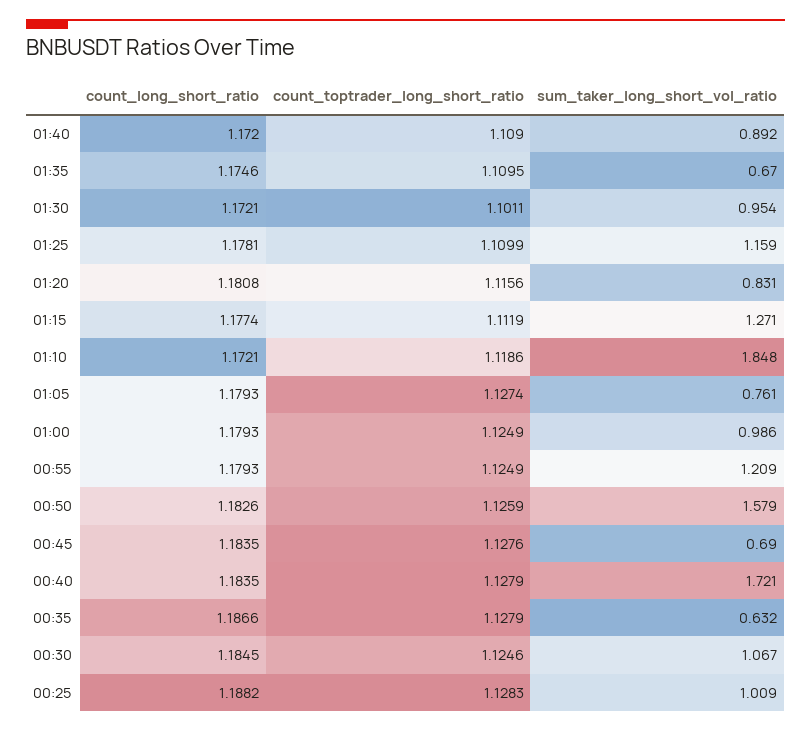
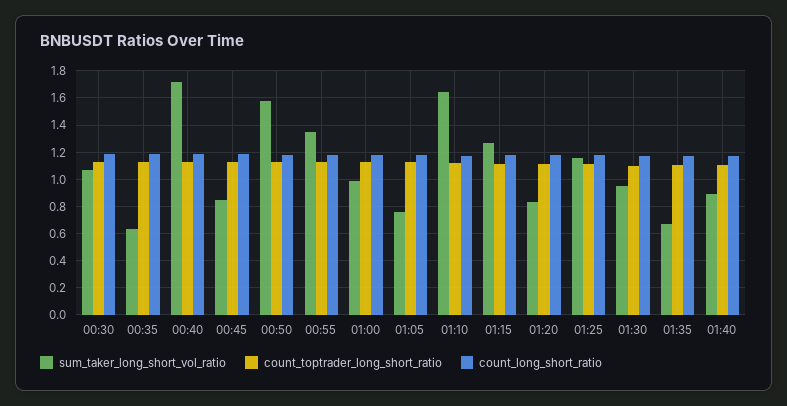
  {
    "count_long_short_ratio": {
      "01:40": 1.172,
      "01:35": 1.1746,
      "01:30": 1.1721,
      "01:25": 1.1781,
      "01:20": 1.1808,
      "01:15": 1.1774,
      "01:10": 1.1721,
      "01:05": 1.1793,
      "01:00": 1.1793,
      "00:55": 1.1793,
      "00:50": 1.1826,
      "00:45": 1.1835,
      "00:40": 1.1835,
      "00:35": 1.1866,
-     "00:30": 1.1845,
+     "00:30": 1.1845
-     "00:25": 1.1882
    },
    "count_toptrader_long_short_ratio": {
      "01:40": 1.109,
      "01:35": 1.1095,
      "01:30": 1.1011,
      "01:25": 1.1099,
      "01:20": 1.1156,
      "01:15": 1.1119,
      "01:10": 1.1186,
      "01:05": 1.1274,
      "01:00": 1.1249,
      "00:55": 1.1249,
      "00:50": 1.1259,
      "00:45": 1.1276,
      "00:40": 1.1279,
      "00:35": 1.1279,
-     "00:30": 1.1246,
+     "00:30": 1.1246
-     "00:25": 1.1283
    },
    "sum_taker_long_short_vol_ratio": {
      "01:40": 0.892,
      "01:35": 0.67,
      "01:30": 0.954,
      "01:25": 1.159,
      "01:20": 0.831,
      "01:15": 1.271,
-     "01:10": 1.848,
+     "01:10": 1.65,
      "01:05": 0.761,
      "01:00": 0.986,
-     "00:55": 1.209,
+     "00:55": 1.35,
      "00:50": 1.579,
-     "00:45": 0.69,
+     "00:45": 0.85,
      "00:40": 1.721,
      "00:35": 0.632,
-     "00:30": 1.067,
+     "00:30": 1.067
-     "00:25": 1.009
    }
  }

